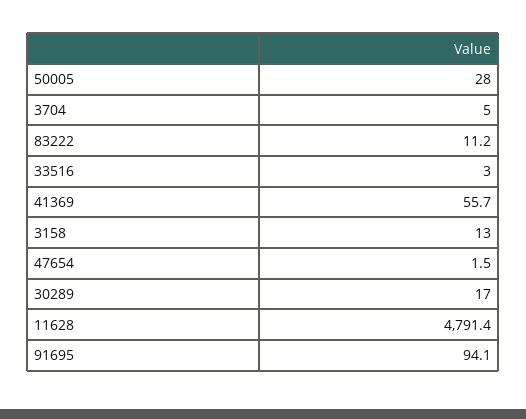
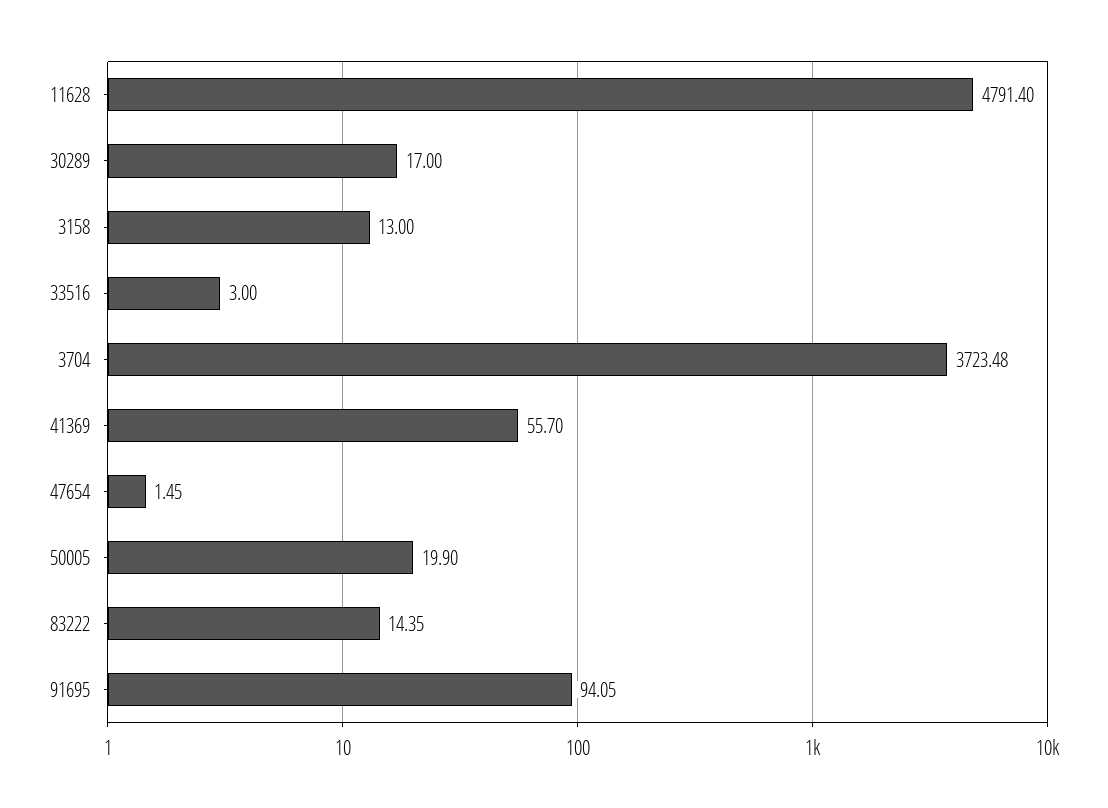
  {
-   "50005": 28,
+   "50005": 19.9,
-   "3704": 5,
+   "3704": 3723.48,
-   "83222": 11.2,
+   "83222": 14.35,
    "33516": 3,
    "41369": 55.7,
    "3158": 13,
    "47654": 1.45,
    "30289": 17,
    "11628": 4791.4,
    "91695": 94.05
  }

